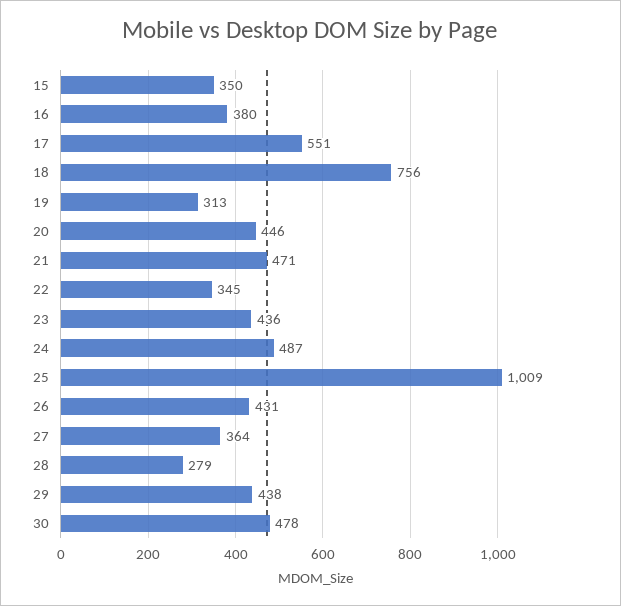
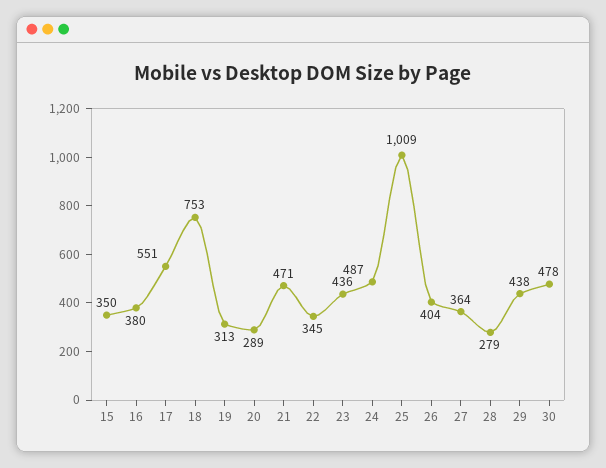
  {
    "15": 350,
    "16": 380,
    "17": 551,
-   "18": 756,
+   "18": 753,
    "19": 313,
-   "20": 446,
+   "20": 289,
    "21": 471,
    "22": 345,
    "23": 436,
    "24": 487,
    "25": 1009,
-   "26": 431,
+   "26": 404,
    "27": 364,
    "28": 279,
    "29": 438,
    "30": 478
  }

